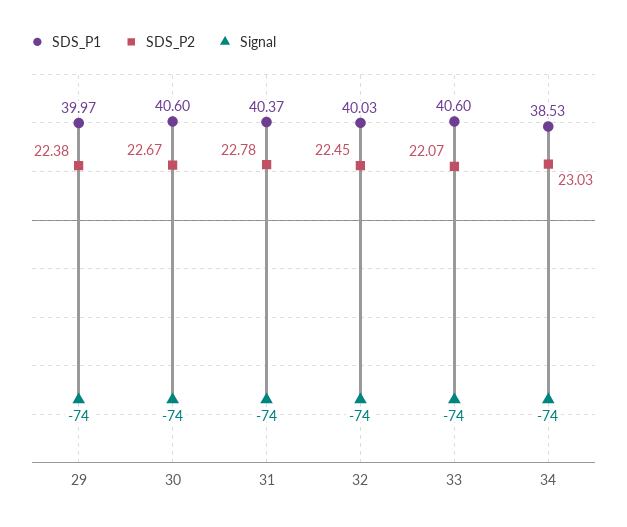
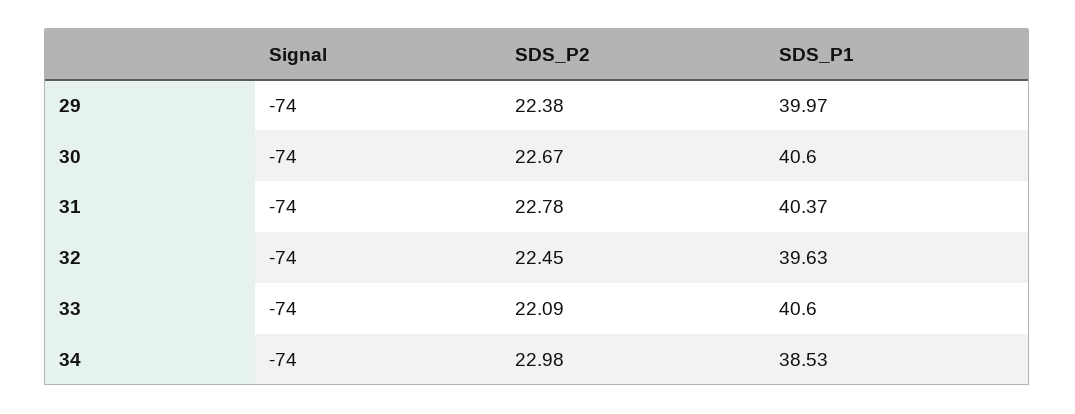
  {
    "SDS_P1": {
      "29": 39.97,
      "30": 40.6,
      "31": 40.37,
-     "32": 40.03,
+     "32": 39.63,
      "33": 40.6,
      "34": 38.53
    },
    "SDS_P2": {
      "29": 22.38,
      "30": 22.67,
      "31": 22.78,
      "32": 22.45,
-     "33": 22.07,
+     "33": 22.09,
-     "34": 23.03
+     "34": 22.98
    },
    "Signal": {
      "29": -74,
      "30": -74,
      "31": -74,
      "32": -74,
      "33": -74,
      "34": -74
    }
  }

